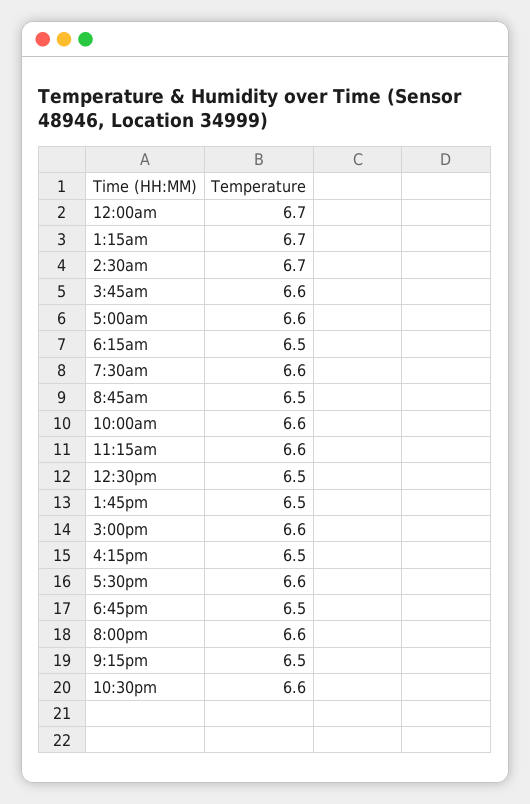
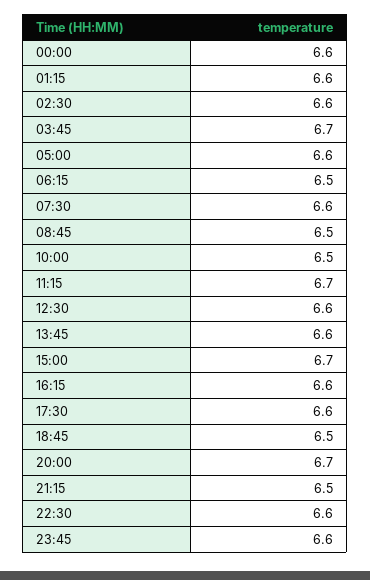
  {
-   "12:00am": 6.7,
+   "12:00am": 6.6,
-   "1:15am": 6.7,
+   "1:15am": 6.6,
-   "2:30am": 6.7,
+   "2:30am": 6.6,
-   "3:45am": 6.6,
+   "3:45am": 6.7,
    "5:00am": 6.6,
    "6:15am": 6.5,
    "7:30am": 6.6,
    "8:45am": 6.5,
-   "10:00am": 6.6,
+   "10:00am": 6.5,
-   "11:15am": 6.6,
+   "11:15am": 6.7,
-   "12:30pm": 6.5,
+   "12:30pm": 6.6,
-   "1:45pm": 6.5,
+   "1:45pm": 6.6,
-   "3:00pm": 6.6,
+   "3:00pm": 6.7,
-   "4:15pm": 6.5,
+   "4:15pm": 6.6,
    "5:30pm": 6.6,
    "6:45pm": 6.5,
-   "8:00pm": 6.6,
+   "8:00pm": 6.7,
    "9:15pm": 6.5,
-   "10:30pm": 6.6
+   "10:30pm": 6.6,
+   "23:45": 6.6
  }

